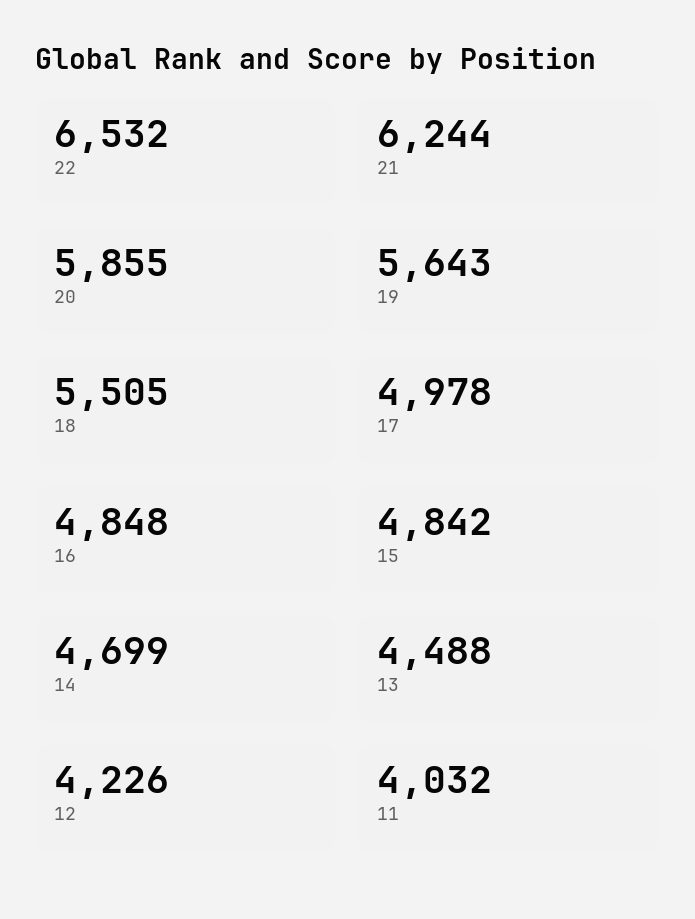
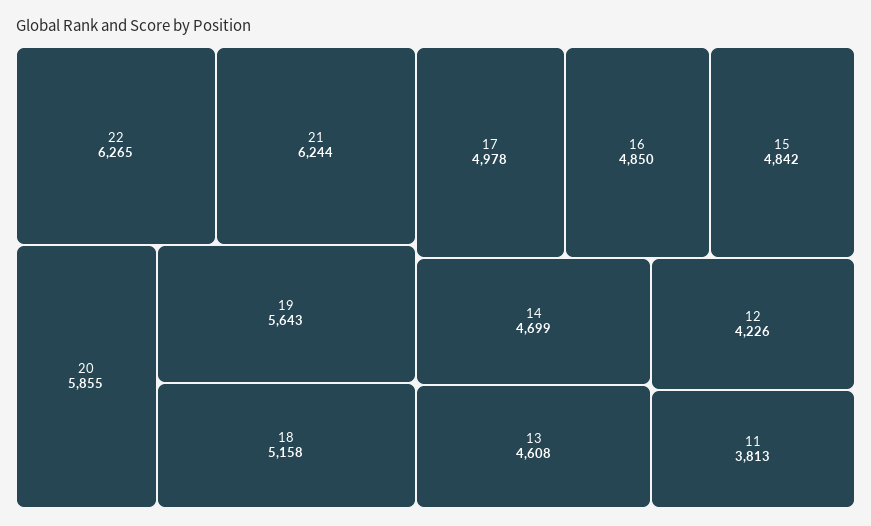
  {
-   "22": 6532,
+   "22": 6265,
    "21": 6244,
    "20": 5855,
    "19": 5643,
-   "18": 5505,
+   "18": 5158,
    "17": 4978,
-   "16": 4848,
+   "16": 4850,
    "15": 4842,
    "14": 4699,
-   "13": 4488,
+   "13": 4608,
    "12": 4226,
-   "11": 4032
+   "11": 3813
  }

